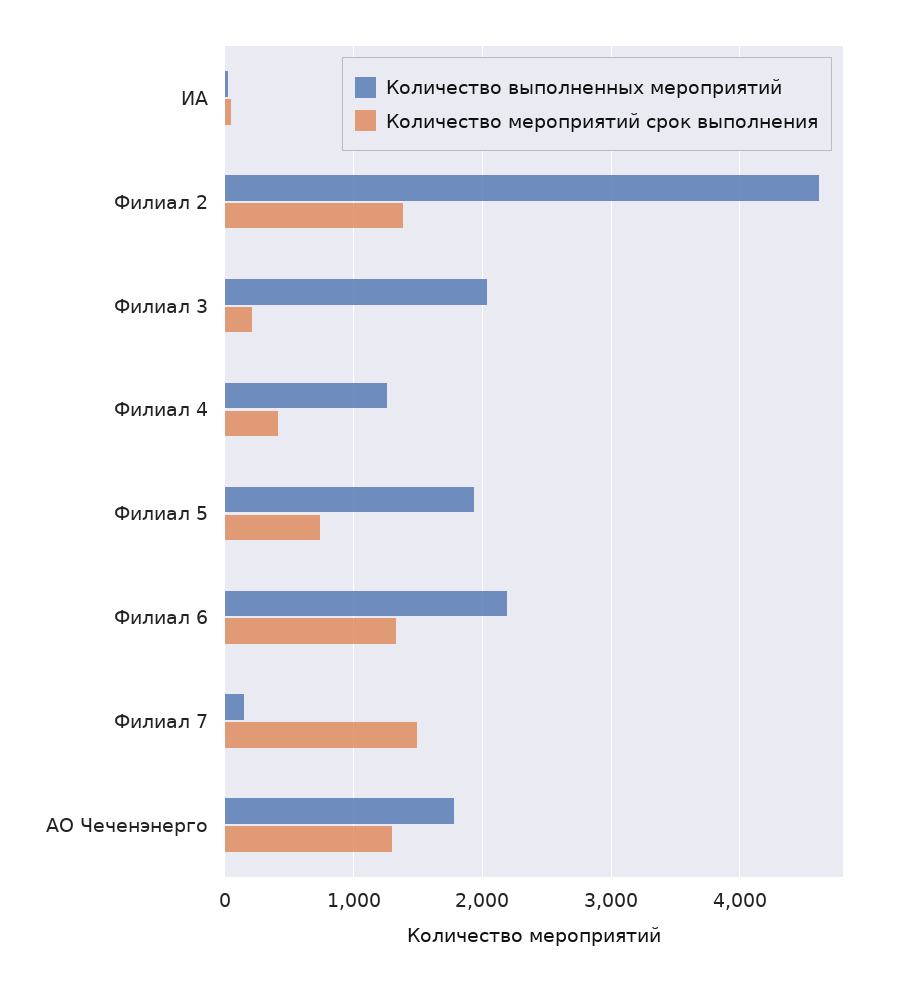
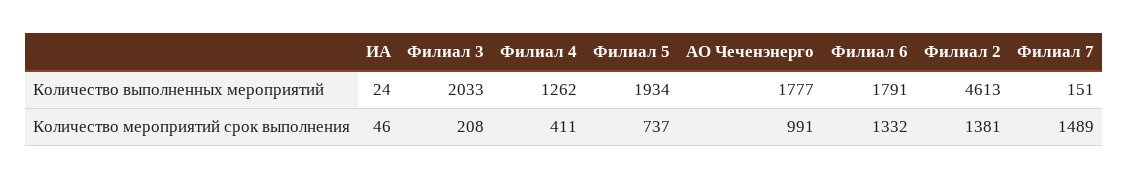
  {
    "Количество выполненных мероприятий": {
      "ИА": 24,
      "Филиал 2": 4613,
      "Филиал 3": 2033,
      "Филиал 4": 1262,
      "Филиал 5": 1934,
-     "Филиал 6": 2200,
+     "Филиал 6": 1791,
      "Филиал 7": 151,
      "АО Чеченэнерго": 1777
    },
    "Количество мероприятий срок выполнения": {
      "ИА": 46,
      "Филиал 2": 1381,
      "Филиал 3": 208,
      "Филиал 4": 411,
      "Филиал 5": 737,
      "Филиал 6": 1332,
      "Филиал 7": 1489,
-     "АО Чеченэнерго": 1300
+     "АО Чеченэнерго": 991
    }
  }

